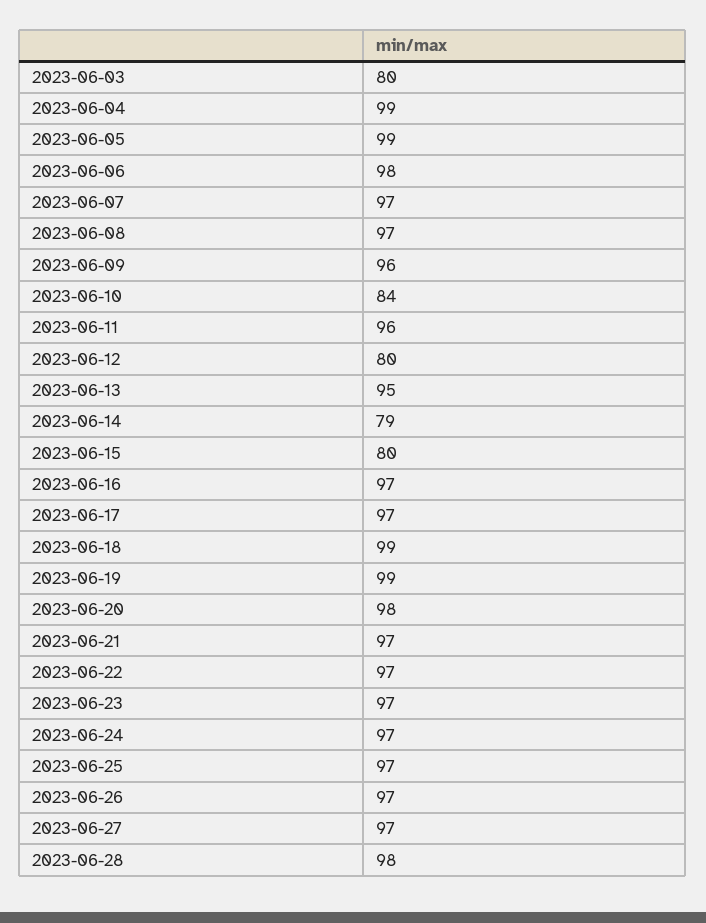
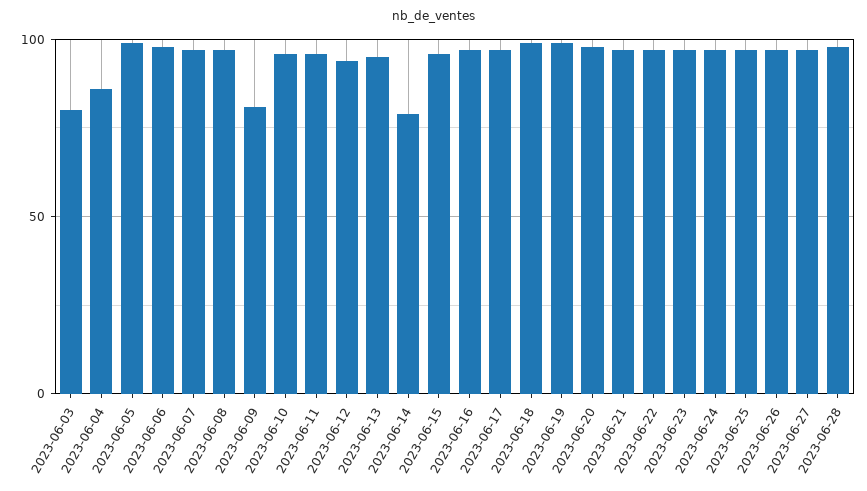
  {
    "2023-06-03": 80,
-   "2023-06-04": 99,
+   "2023-06-04": 85,
    "2023-06-05": 99,
    "2023-06-06": 98,
    "2023-06-07": 97,
    "2023-06-08": 97,
-   "2023-06-09": 96,
+   "2023-06-09": 80,
-   "2023-06-10": 84,
+   "2023-06-10": 95,
    "2023-06-11": 96,
-   "2023-06-12": 80,
+   "2023-06-12": 95,
    "2023-06-13": 95,
    "2023-06-14": 79,
-   "2023-06-15": 80,
+   "2023-06-15": 95,
    "2023-06-16": 97,
    "2023-06-17": 97,
    "2023-06-18": 99,
    "2023-06-19": 99,
    "2023-06-20": 98,
    "2023-06-21": 97,
    "2023-06-22": 97,
    "2023-06-23": 97,
    "2023-06-24": 97,
    "2023-06-25": 97,
    "2023-06-26": 97,
    "2023-06-27": 97,
    "2023-06-28": 98
  }

